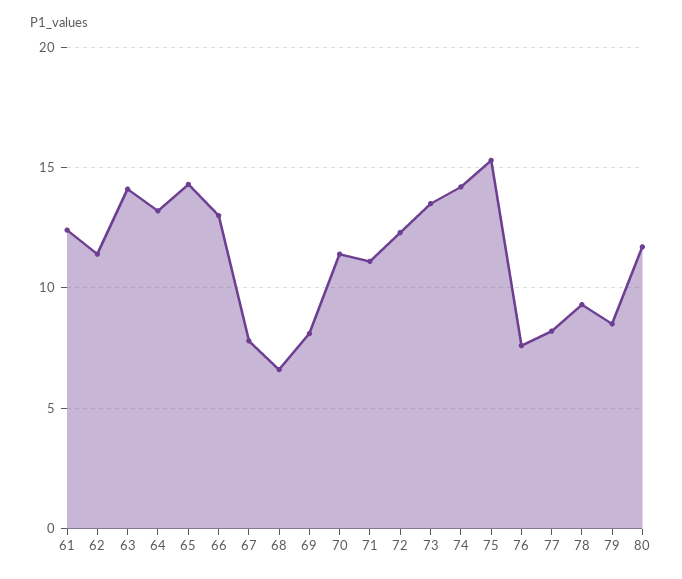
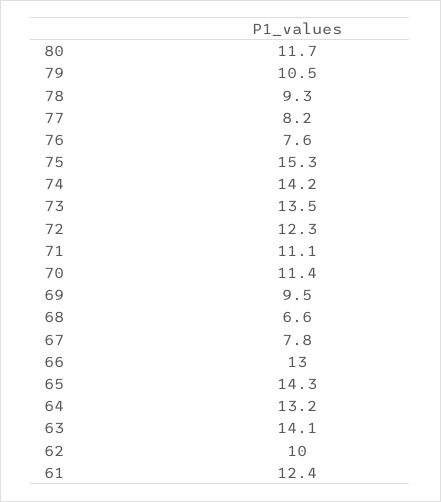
  {
    "61": 12.4,
-   "62": 11.5,
+   "62": 10,
    "63": 14.1,
    "64": 13.2,
    "65": 14.3,
    "66": 13,
    "67": 7.8,
    "68": 6.6,
-   "69": 8,
+   "69": 9.5,
    "70": 11.4,
    "71": 11.1,
    "72": 12.3,
    "73": 13.5,
    "74": 14.2,
    "75": 15.3,
    "76": 7.6,
    "77": 8.2,
    "78": 9.3,
-   "79": 8.5,
+   "79": 10.5,
    "80": 11.7
  }

